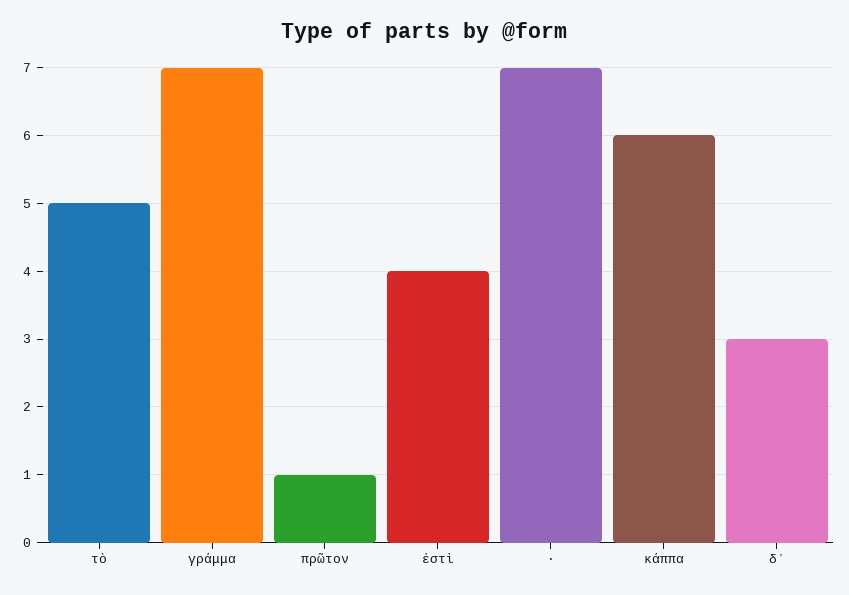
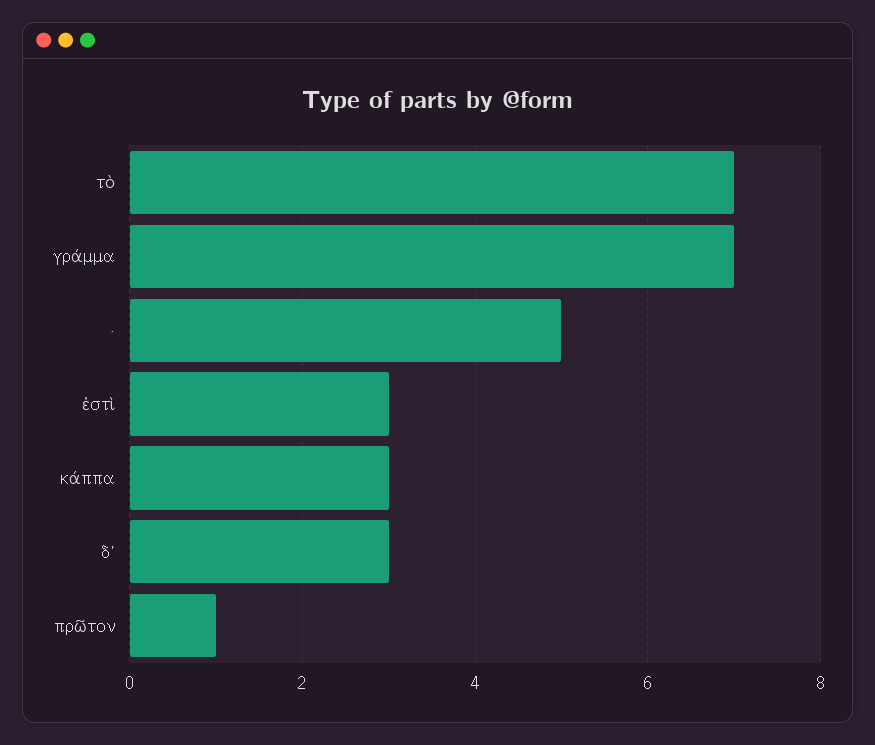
  {
-   "τὸ": 5,
+   "τὸ": 7,
    "γράμμα": 7,
    "πρῶτον": 1,
-   "ἐστὶ": 4,
+   "ἐστὶ": 3,
-   "·": 7,
+   "·": 5,
-   "κάππα": 6,
+   "κάππα": 3,
    "δʼ": 3
  }

